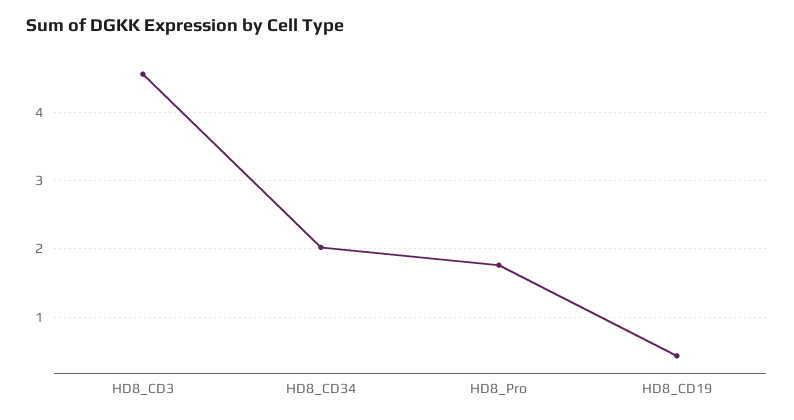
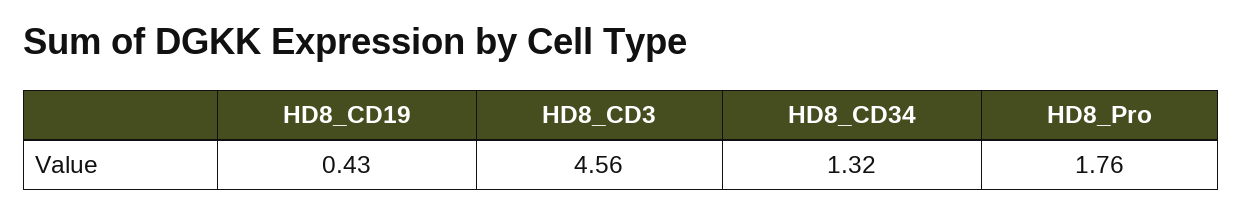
  {
    "HD8_CD3": 4.56,
-   "HD8_CD34": 2,
+   "HD8_CD34": 1.32,
    "HD8_Pro": 1.76,
    "HD8_CD19": 0.43
  }

